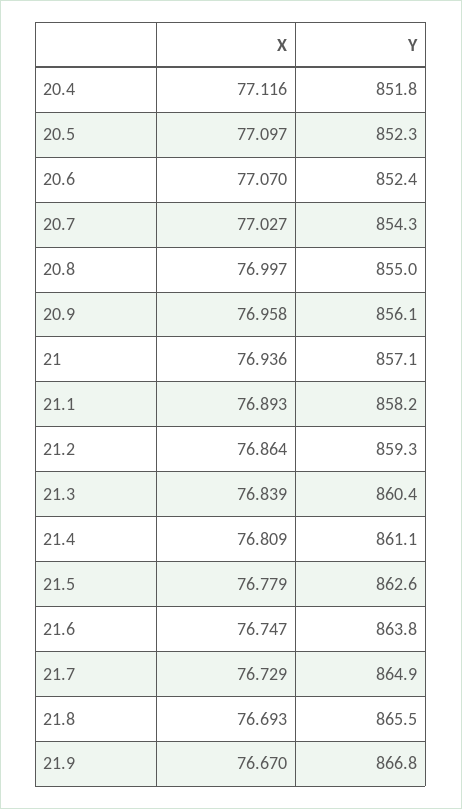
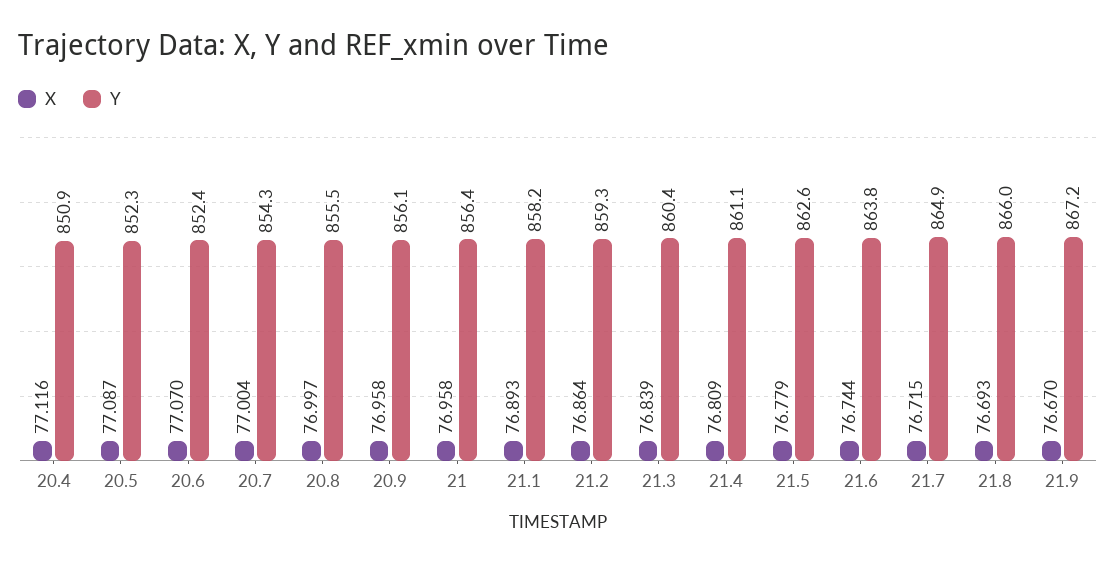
  {
    "X": {
      "20.4": 77.116,
-     "20.5": 77.097,
+     "20.5": 77.087,
      "20.6": 77.07,
-     "20.7": 77.027,
+     "20.7": 77.004,
      "20.8": 76.997,
      "20.9": 76.958,
-     "21": 76.936,
+     "21": 76.958,
      "21.1": 76.893,
      "21.2": 76.864,
      "21.3": 76.839,
      "21.4": 76.809,
      "21.5": 76.779,
-     "21.6": 76.747,
+     "21.6": 76.744,
-     "21.7": 76.729,
+     "21.7": 76.715,
      "21.8": 76.693,
      "21.9": 76.67
    },
    "Y": {
-     "20.4": 851.8,
+     "20.4": 850.9,
      "20.5": 852.3,
      "20.6": 852.4,
      "20.7": 854.3,
-     "20.8": 855,
+     "20.8": 855.5,
      "20.9": 856.1,
-     "21": 857.1,
+     "21": 856.4,
      "21.1": 858.2,
      "21.2": 859.3,
      "21.3": 860.4,
      "21.4": 861.1,
      "21.5": 862.6,
      "21.6": 863.8,
      "21.7": 864.9,
-     "21.8": 865.5,
+     "21.8": 866,
-     "21.9": 866.8
+     "21.9": 867.2
    }
  }

